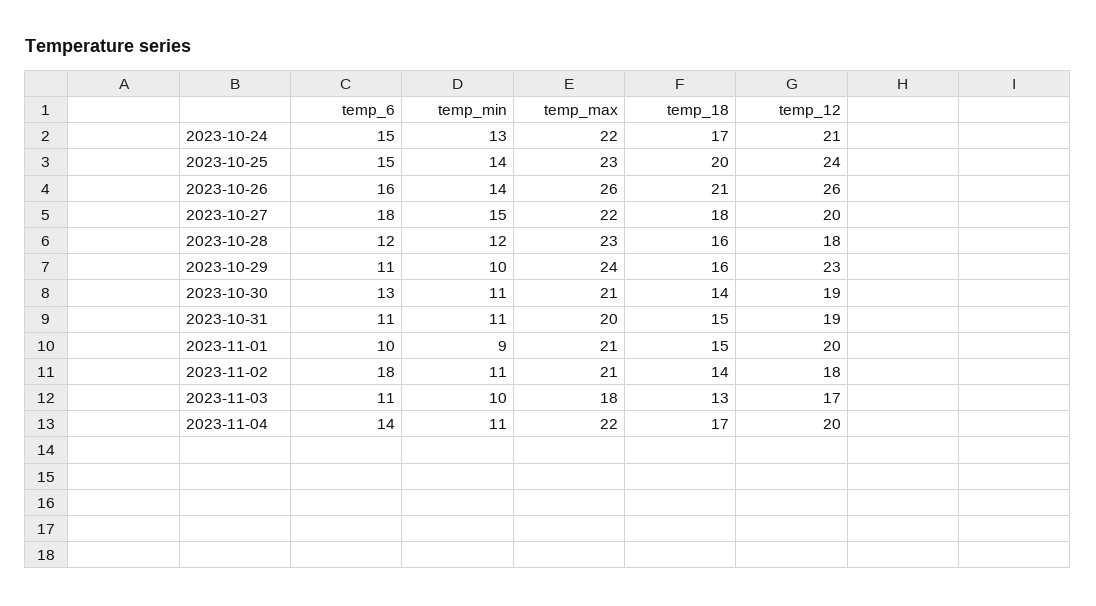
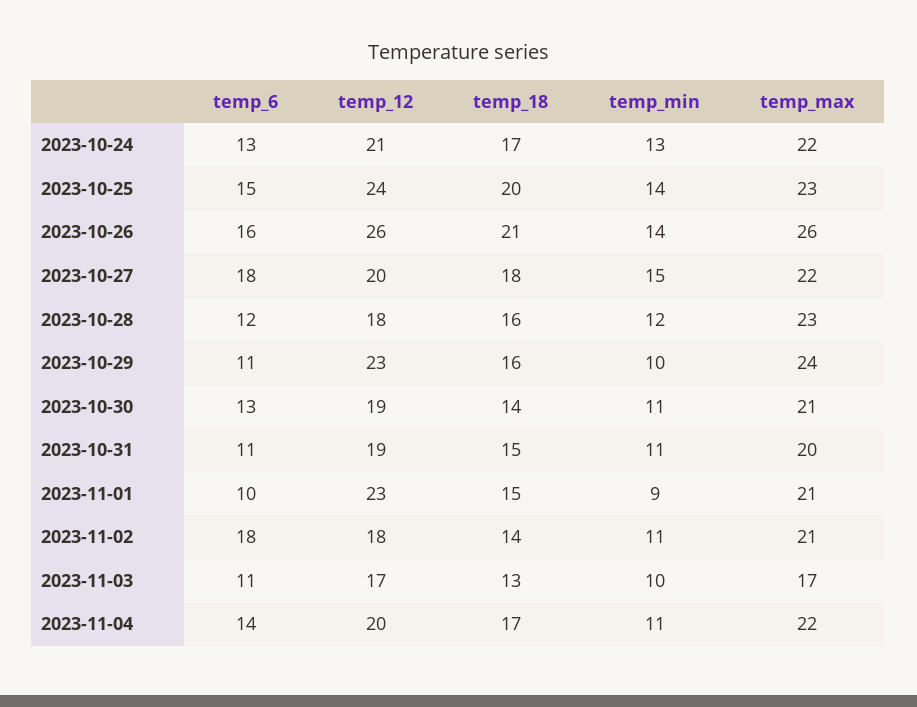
  {
    "temp_6": {
-     "2023-10-24": 15,
+     "2023-10-24": 13,
      "2023-10-25": 15,
      "2023-10-26": 16,
      "2023-10-27": 18,
      "2023-10-28": 12,
      "2023-10-29": 11,
      "2023-10-30": 13,
      "2023-10-31": 11,
      "2023-11-01": 10,
      "2023-11-02": 18,
      "2023-11-03": 11,
      "2023-11-04": 14
    },
    "temp_min": {
      "2023-10-24": 13,
      "2023-10-25": 14,
      "2023-10-26": 14,
      "2023-10-27": 15,
      "2023-10-28": 12,
      "2023-10-29": 10,
      "2023-10-30": 11,
      "2023-10-31": 11,
      "2023-11-01": 9,
      "2023-11-02": 11,
      "2023-11-03": 10,
      "2023-11-04": 11
    },
    "temp_max": {
      "2023-10-24": 22,
      "2023-10-25": 23,
      "2023-10-26": 26,
      "2023-10-27": 22,
      "2023-10-28": 23,
      "2023-10-29": 24,
      "2023-10-30": 21,
      "2023-10-31": 20,
      "2023-11-01": 21,
      "2023-11-02": 21,
-     "2023-11-03": 18,
+     "2023-11-03": 17,
      "2023-11-04": 22
    },
    "temp_18": {
      "2023-10-24": 17,
      "2023-10-25": 20,
      "2023-10-26": 21,
      "2023-10-27": 18,
      "2023-10-28": 16,
      "2023-10-29": 16,
      "2023-10-30": 14,
      "2023-10-31": 15,
      "2023-11-01": 15,
      "2023-11-02": 14,
      "2023-11-03": 13,
      "2023-11-04": 17
    },
    "temp_12": {
      "2023-10-24": 21,
      "2023-10-25": 24,
      "2023-10-26": 26,
      "2023-10-27": 20,
      "2023-10-28": 18,
      "2023-10-29": 23,
      "2023-10-30": 19,
      "2023-10-31": 19,
-     "2023-11-01": 20,
+     "2023-11-01": 23,
      "2023-11-02": 18,
      "2023-11-03": 17,
      "2023-11-04": 20
    }
  }

